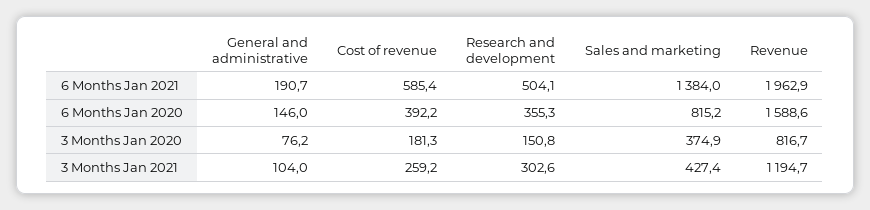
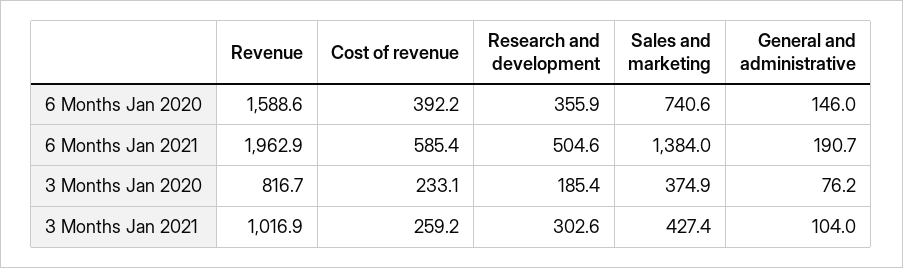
  {
    "General and administrative": {
      "6 Months Jan 2021": 190.7,
      "6 Months Jan 2020": 146,
      "3 Months Jan 2020": 76.2,
      "3 Months Jan 2021": 104
    },
    "Cost of revenue": {
      "6 Months Jan 2021": 585.4,
      "6 Months Jan 2020": 392.2,
-     "3 Months Jan 2020": 181.3,
+     "3 Months Jan 2020": 233.1,
      "3 Months Jan 2021": 259.2
    },
    "Research and development": {
-     "6 Months Jan 2021": 504.1,
+     "6 Months Jan 2021": 504.6,
-     "6 Months Jan 2020": 355.3,
+     "6 Months Jan 2020": 355.9,
-     "3 Months Jan 2020": 150.8,
+     "3 Months Jan 2020": 185.4,
      "3 Months Jan 2021": 302.6
    },
    "Sales and marketing": {
      "6 Months Jan 2021": 1384,
-     "6 Months Jan 2020": 815.2,
+     "6 Months Jan 2020": 740.6,
      "3 Months Jan 2020": 374.9,
      "3 Months Jan 2021": 427.4
    },
    "Revenue": {
      "6 Months Jan 2021": 1962.9,
      "6 Months Jan 2020": 1588.6,
      "3 Months Jan 2020": 816.7,
-     "3 Months Jan 2021": 1194.7
+     "3 Months Jan 2021": 1016.9
    }
  }

